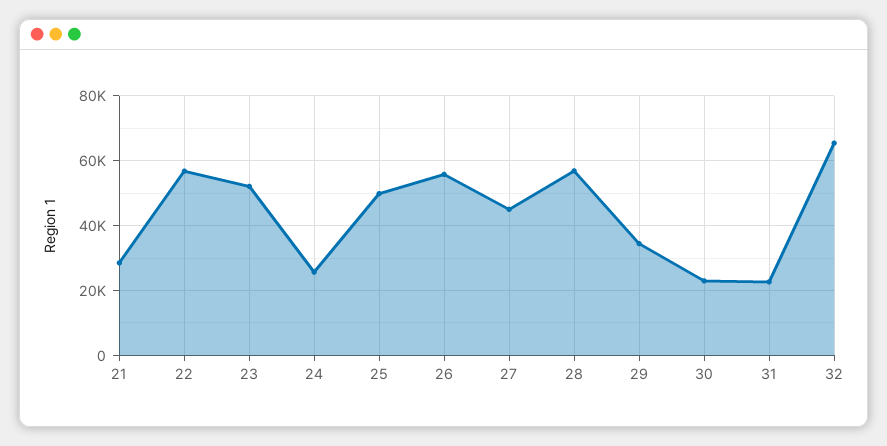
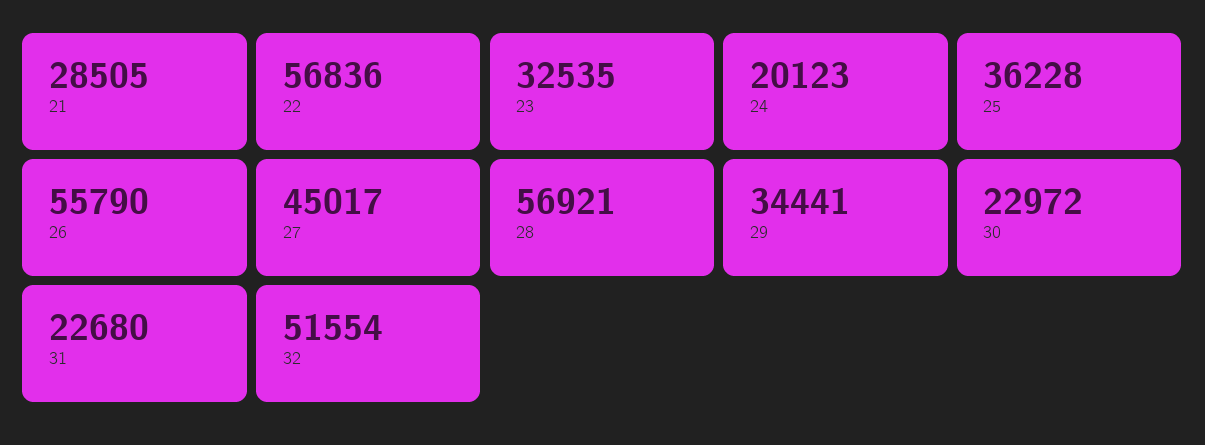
  {
    "21": 28505,
    "22": 56836,
-   "23": 52000,
+   "23": 32535,
-   "24": 26000,
+   "24": 20123,
-   "25": 50000,
+   "25": 36228,
    "26": 55790,
    "27": 45017,
    "28": 56921,
    "29": 34441,
    "30": 22972,
    "31": 22680,
-   "32": 66000
+   "32": 51554
  }

